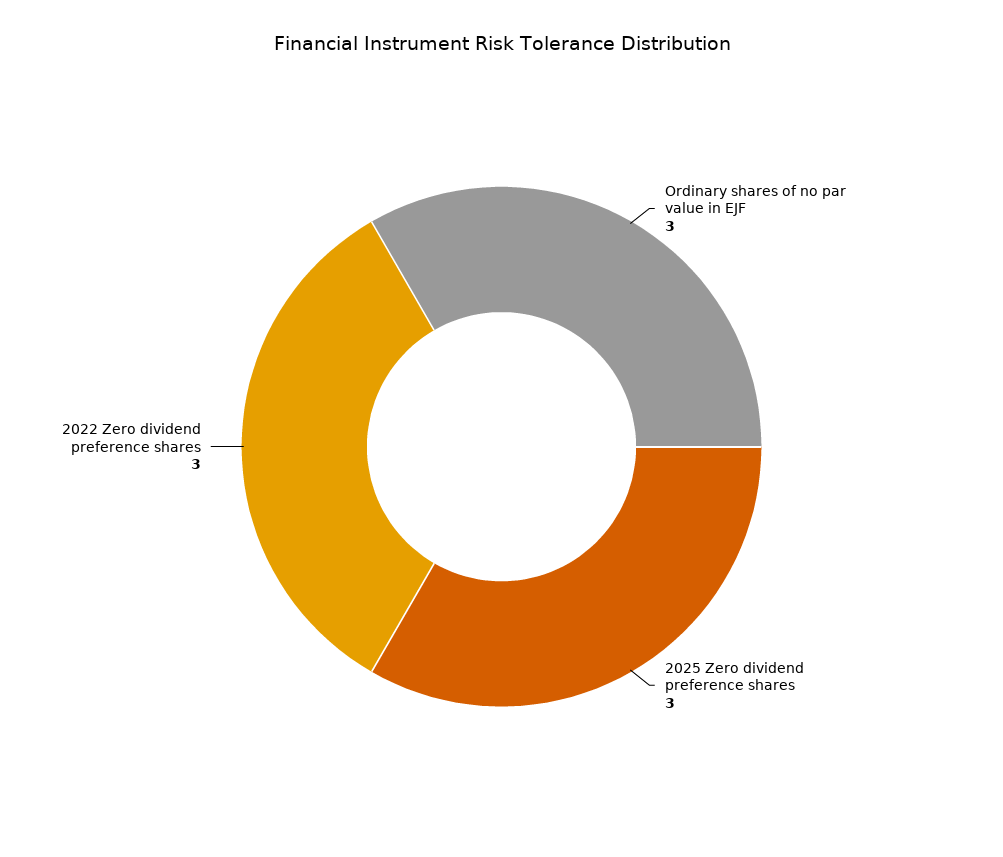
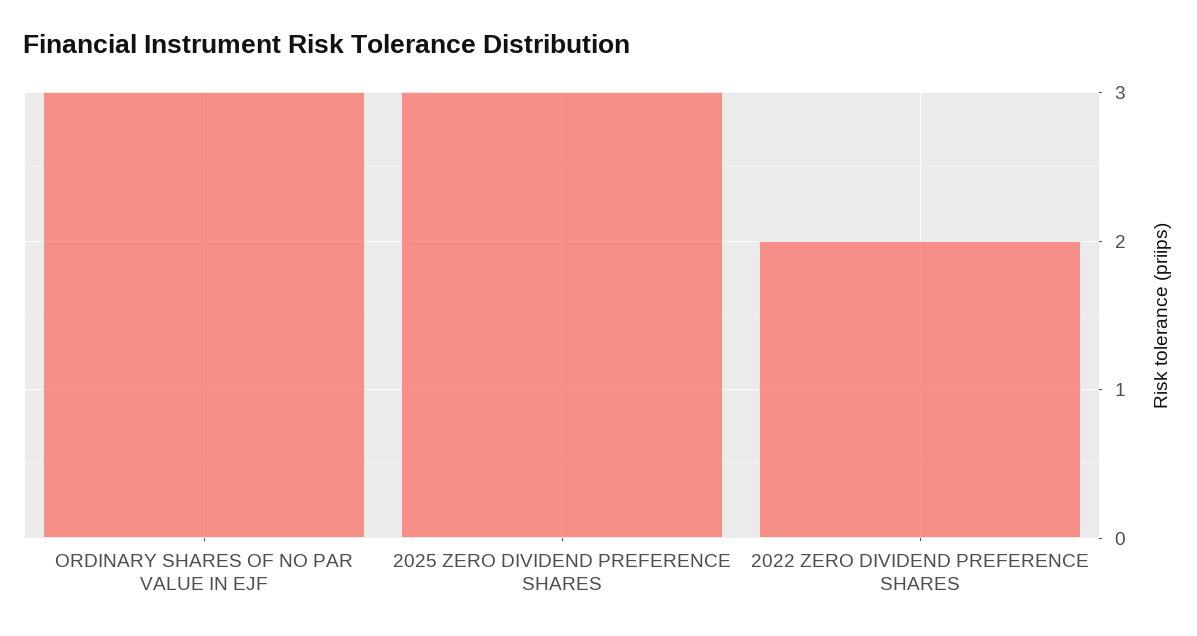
  {
    "Ordinary shares of no par value in EJF": 3,
    "2025 Zero dividend preference shares": 3,
-   "2022 Zero dividend preference shares": 3
+   "2022 Zero dividend preference shares": 2
  }

